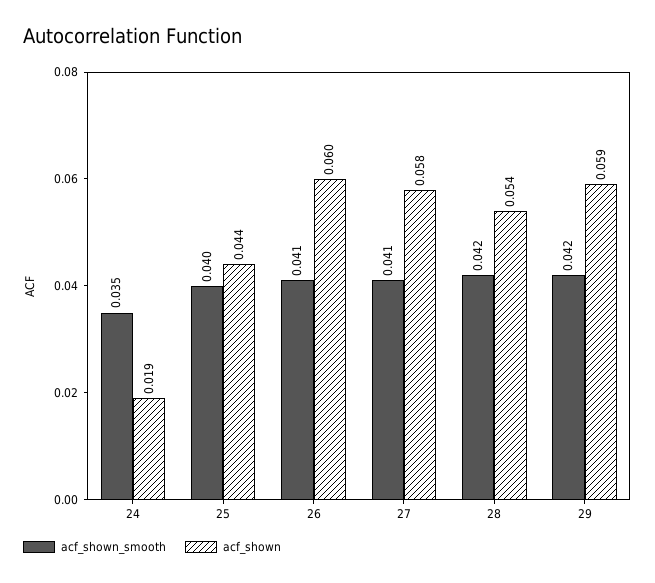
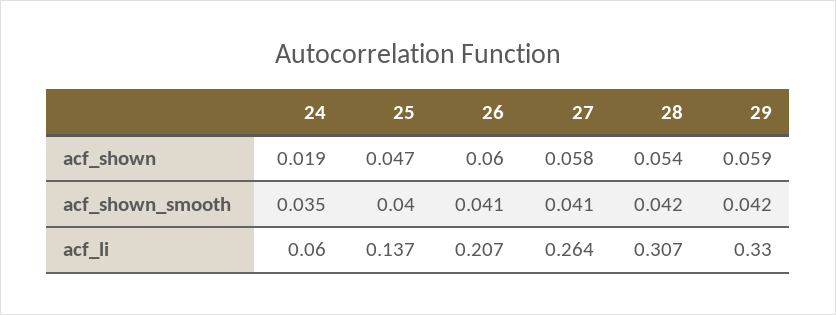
  {
    "acf_shown_smooth": {
      "24": 0.035,
      "25": 0.04,
      "26": 0.041,
      "27": 0.041,
      "28": 0.042,
      "29": 0.042
    },
    "acf_shown": {
      "24": 0.019,
-     "25": 0.044,
+     "25": 0.047,
      "26": 0.06,
      "27": 0.058,
      "28": 0.054,
      "29": 0.059
-   }
+   },
+   "acf_li": {
+     "24": 0.06,
+     "25": 0.137,
+     "26": 0.207,
+     "27": 0.264,
+     "28": 0.307,
+     "29": 0.33
+   }
  }

